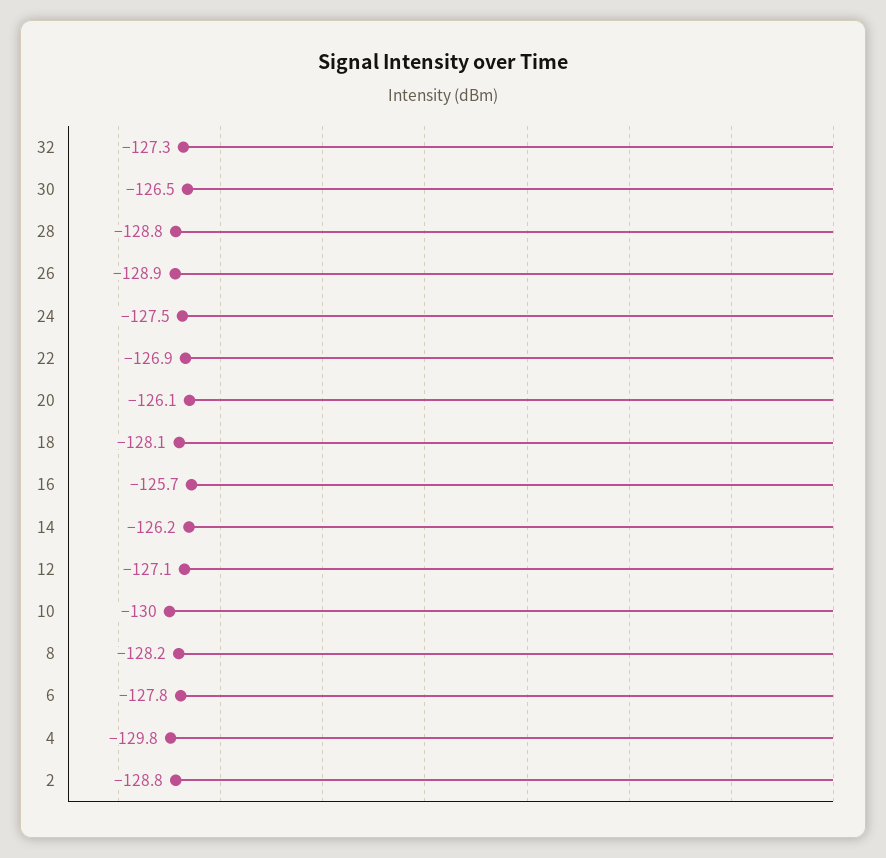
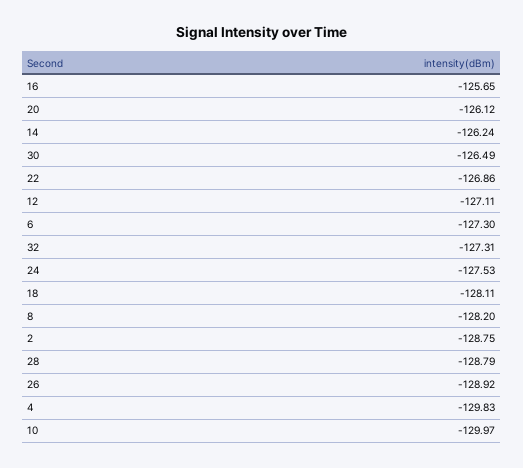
  {
    "32": -127.31,
    "30": -126.49,
    "28": -128.79,
    "26": -128.92,
    "24": -127.53,
    "22": -126.86,
    "20": -126.12,
    "18": -128.11,
    "16": -125.65,
    "14": -126.24,
    "12": -127.11,
    "10": -129.97,
    "8": -128.2,
-   "6": -127.8,
+   "6": -127.3,
    "4": -129.83,
    "2": -128.75
  }

